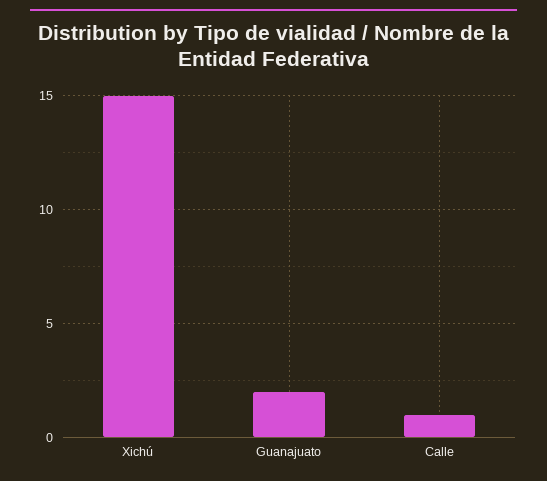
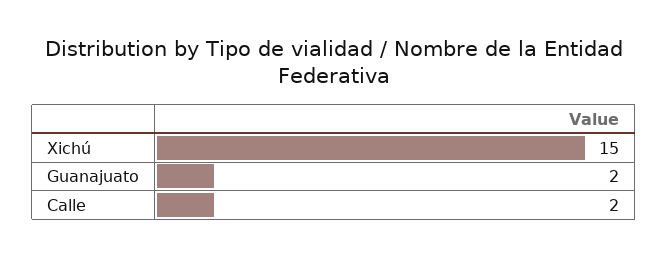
  {
    "Xichú": 15,
    "Guanajuato": 2,
-   "Calle": 1
+   "Calle": 2
  }

